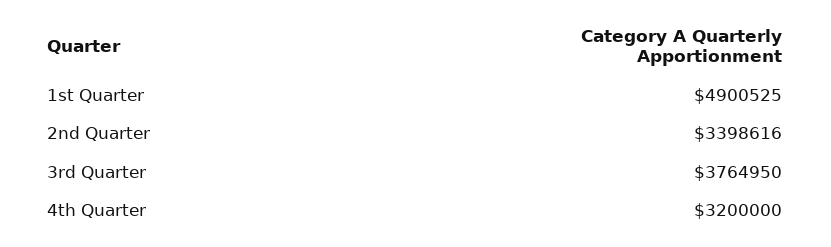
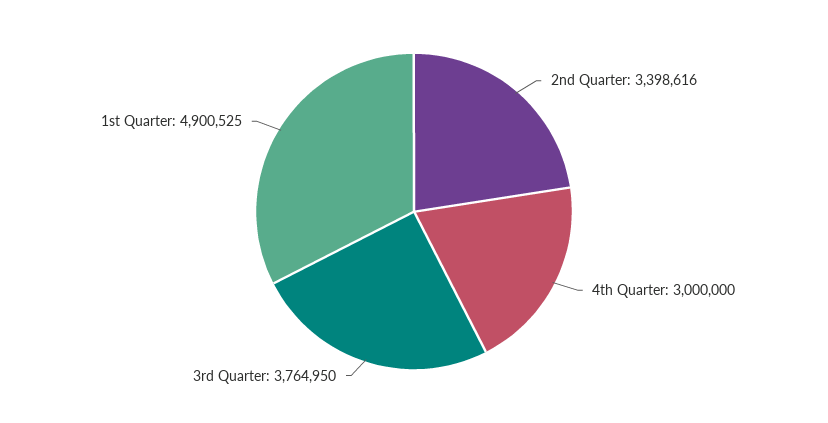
  {
    "1st Quarter": 4900525,
    "2nd Quarter": 3398616,
    "3rd Quarter": 3764950,
-   "4th Quarter": 3200000
+   "4th Quarter": 3000000
  }

